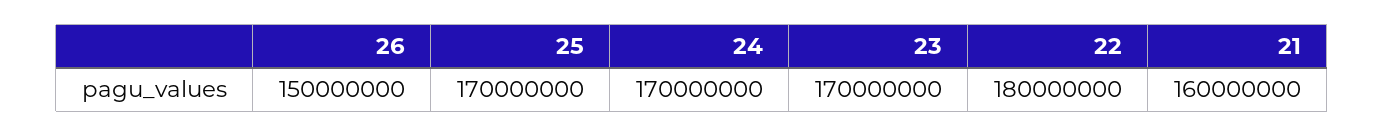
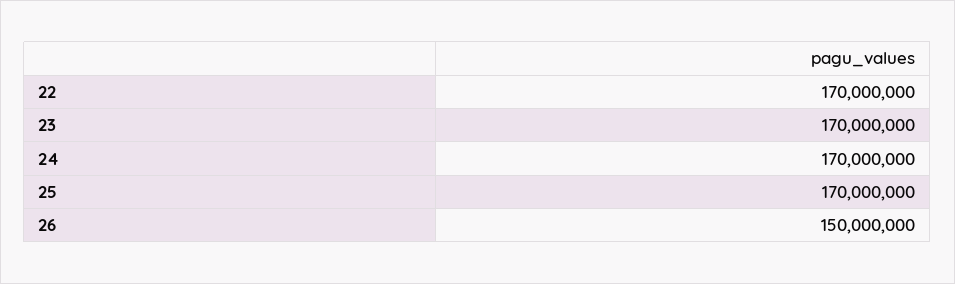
  {
    "26": 150000000,
    "25": 170000000,
    "24": 170000000,
    "23": 170000000,
-   "22": 180000000,
+   "22": 170000000
-   "21": 160000000
  }

